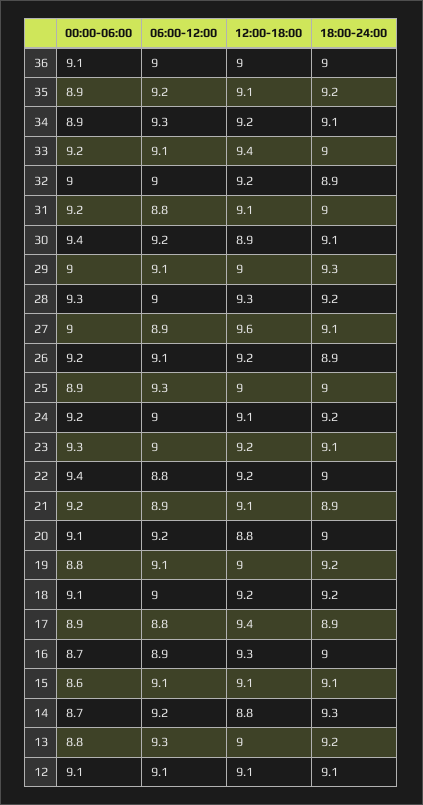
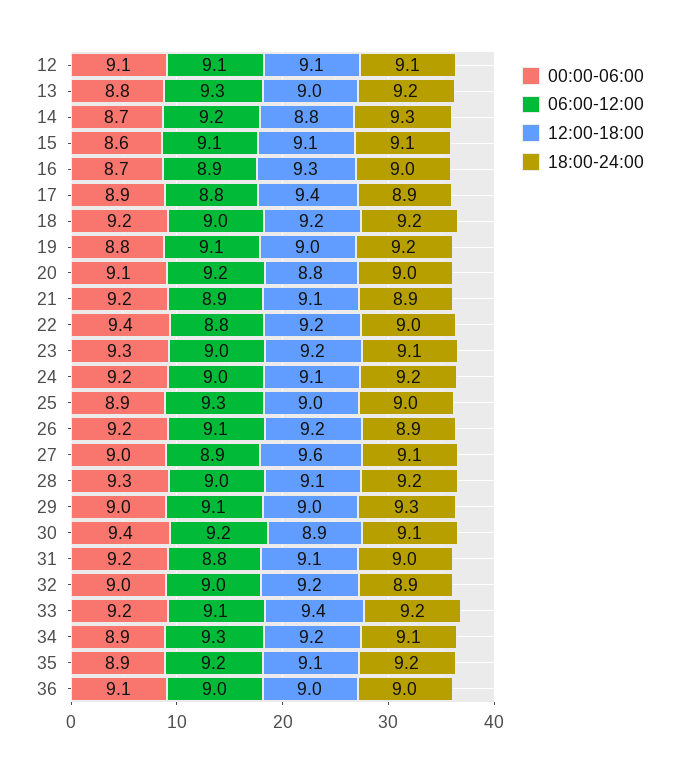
  {
    "00:00-06:00": {
      "36": 9.1,
      "35": 8.9,
      "34": 8.9,
      "33": 9.2,
      "32": 9,
      "31": 9.2,
      "30": 9.4,
      "29": 9,
      "28": 9.3,
      "27": 9,
      "26": 9.2,
      "25": 8.9,
      "24": 9.2,
      "23": 9.3,
      "22": 9.4,
      "21": 9.2,
      "20": 9.1,
      "19": 8.8,
-     "18": 9.1,
+     "18": 9.2,
      "17": 8.9,
      "16": 8.7,
      "15": 8.6,
      "14": 8.7,
      "13": 8.8,
      "12": 9.1
    },
    "06:00-12:00": {
      "36": 9,
      "35": 9.2,
      "34": 9.3,
      "33": 9.1,
      "32": 9,
      "31": 8.8,
      "30": 9.2,
      "29": 9.1,
      "28": 9,
      "27": 8.9,
      "26": 9.1,
      "25": 9.3,
      "24": 9,
      "23": 9,
      "22": 8.8,
      "21": 8.9,
      "20": 9.2,
      "19": 9.1,
      "18": 9,
      "17": 8.8,
      "16": 8.9,
      "15": 9.1,
      "14": 9.2,
      "13": 9.3,
      "12": 9.1
    },
    "12:00-18:00": {
      "36": 9,
      "35": 9.1,
      "34": 9.2,
      "33": 9.4,
      "32": 9.2,
      "31": 9.1,
      "30": 8.9,
      "29": 9,
-     "28": 9.3,
+     "28": 9.1,
      "27": 9.6,
      "26": 9.2,
      "25": 9,
      "24": 9.1,
      "23": 9.2,
      "22": 9.2,
      "21": 9.1,
      "20": 8.8,
      "19": 9,
      "18": 9.2,
      "17": 9.4,
      "16": 9.3,
      "15": 9.1,
      "14": 8.8,
      "13": 9,
      "12": 9.1
    },
    "18:00-24:00": {
      "36": 9,
      "35": 9.2,
      "34": 9.1,
-     "33": 9,
+     "33": 9.2,
      "32": 8.9,
      "31": 9,
      "30": 9.1,
      "29": 9.3,
      "28": 9.2,
      "27": 9.1,
      "26": 8.9,
      "25": 9,
      "24": 9.2,
      "23": 9.1,
      "22": 9,
      "21": 8.9,
      "20": 9,
      "19": 9.2,
      "18": 9.2,
      "17": 8.9,
      "16": 9,
      "15": 9.1,
      "14": 9.3,
      "13": 9.2,
      "12": 9.1
    }
  }

